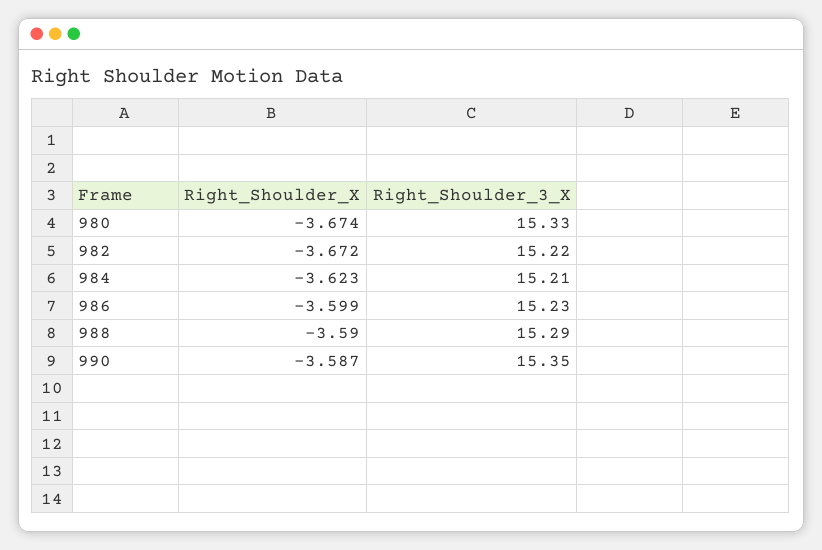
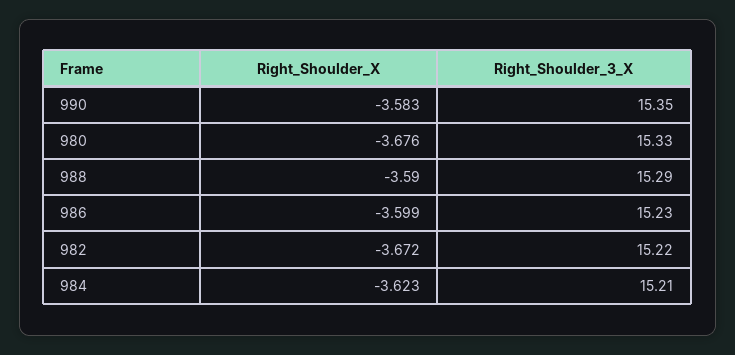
  {
    "Right_Shoulder_X": {
-     "980": -3.674,
+     "980": -3.676,
      "982": -3.672,
      "984": -3.623,
      "986": -3.599,
      "988": -3.59,
-     "990": -3.587
+     "990": -3.583
    },
    "Right_Shoulder_3_X": {
      "980": 15.33,
      "982": 15.22,
      "984": 15.21,
      "986": 15.23,
      "988": 15.29,
      "990": 15.35
    }
  }

